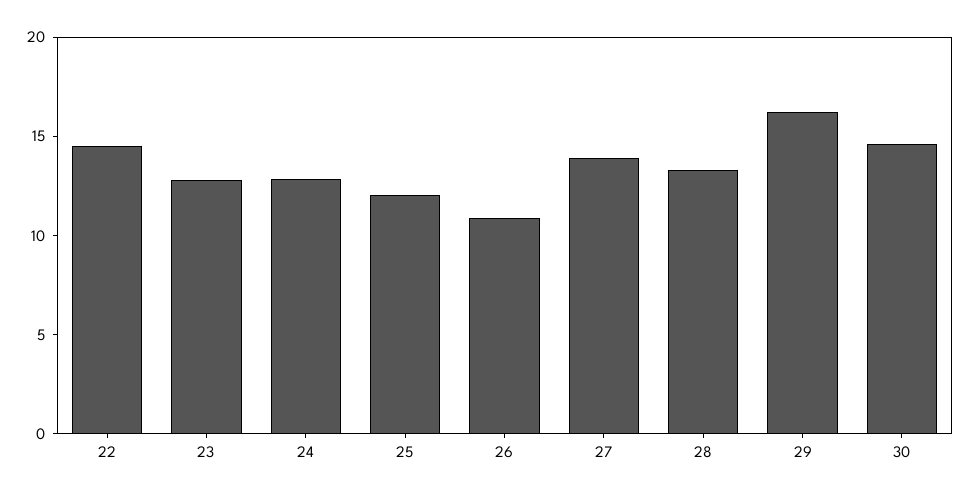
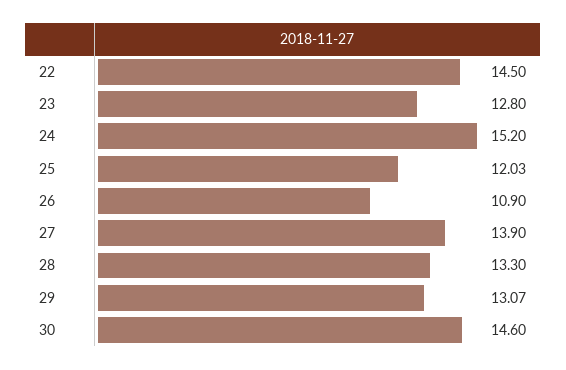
  {
    "22": 14.5,
    "23": 12.8,
-   "24": 13,
+   "24": 15.2,
    "25": 12.03,
    "26": 10.9,
    "27": 13.9,
    "28": 13.3,
-   "29": 16,
+   "29": 13.07,
    "30": 14.6
  }

